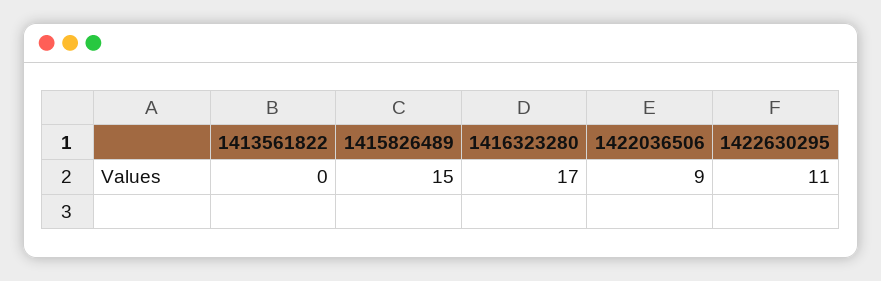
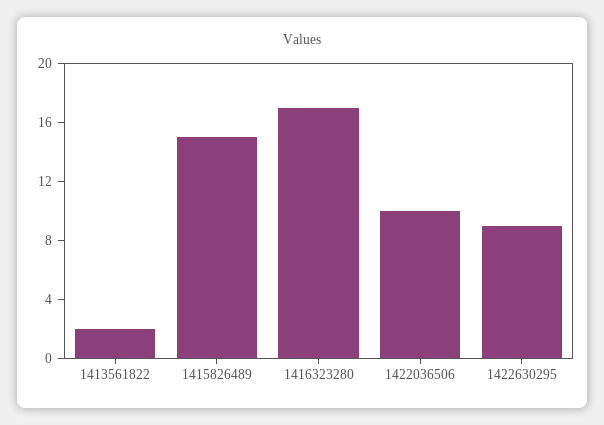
  {
-   "1413561822": 0,
+   "1413561822": 2,
    "1415826489": 15,
    "1416323280": 17,
-   "1422036506": 9,
+   "1422036506": 10,
-   "1422630295": 11
+   "1422630295": 9
  }

